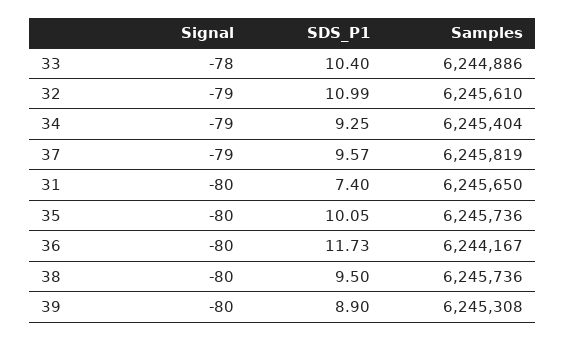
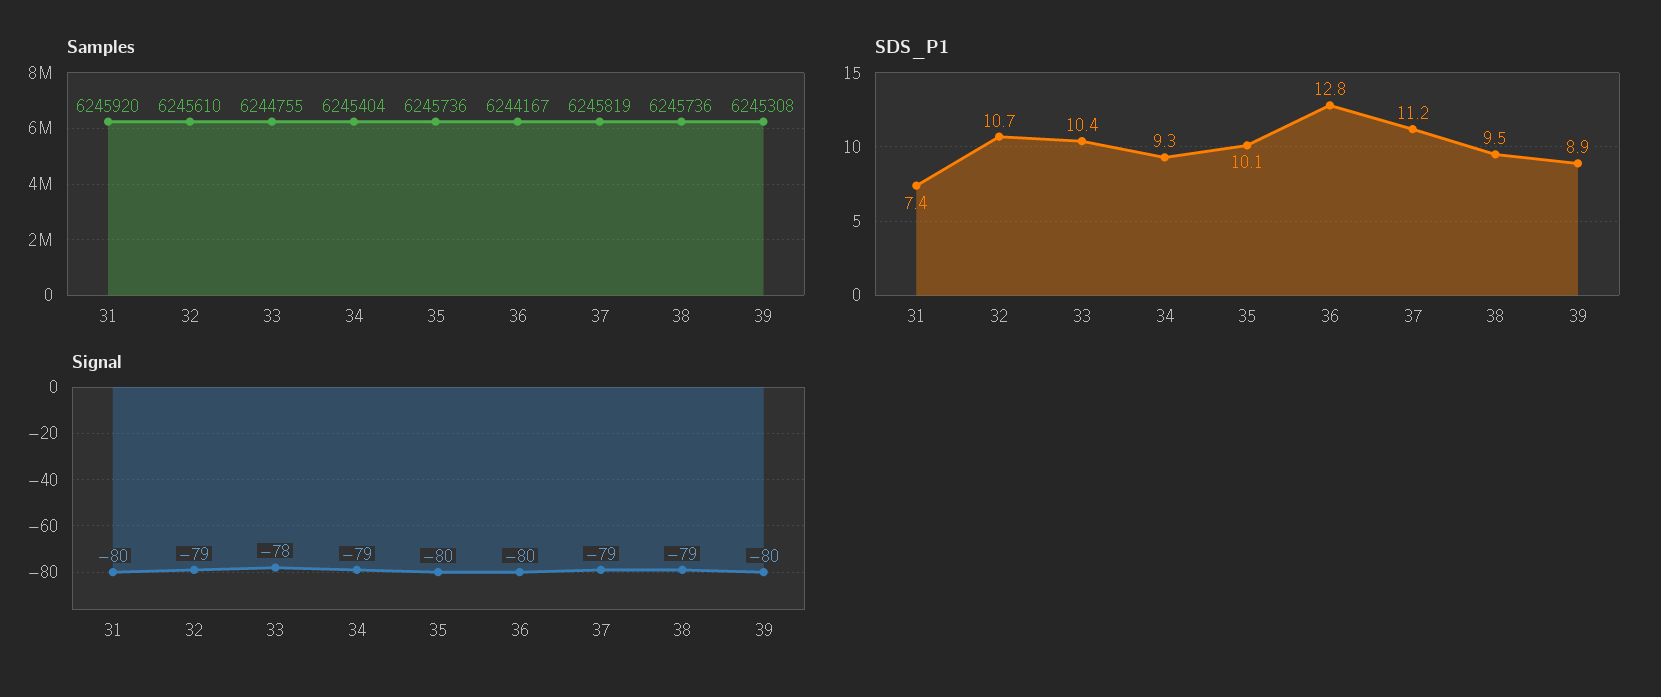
  {
    "Signal": {
      "33": -78,
      "32": -79,
      "34": -79,
      "37": -79,
      "31": -80,
      "35": -80,
      "36": -80,
-     "38": -80,
+     "38": -79,
      "39": -80
    },
    "SDS_P1": {
      "33": 10.4,
-     "32": 10.99,
+     "32": 10.7,
      "34": 9.25,
-     "37": 9.57,
+     "37": 11.2,
      "31": 7.4,
      "35": 10.05,
-     "36": 11.73,
+     "36": 12.8,
      "38": 9.5,
      "39": 8.9
    },
    "Samples": {
-     "33": 6244886,
+     "33": 6244755,
      "32": 6245610,
      "34": 6245404,
      "37": 6245819,
-     "31": 6245650,
+     "31": 6245920,
      "35": 6245736,
      "36": 6244167,
      "38": 6245736,
      "39": 6245308
    }
  }

